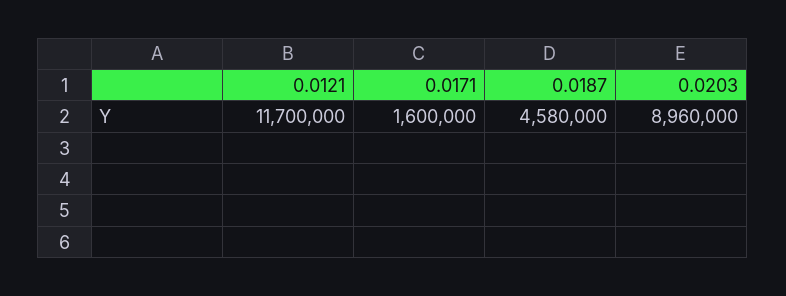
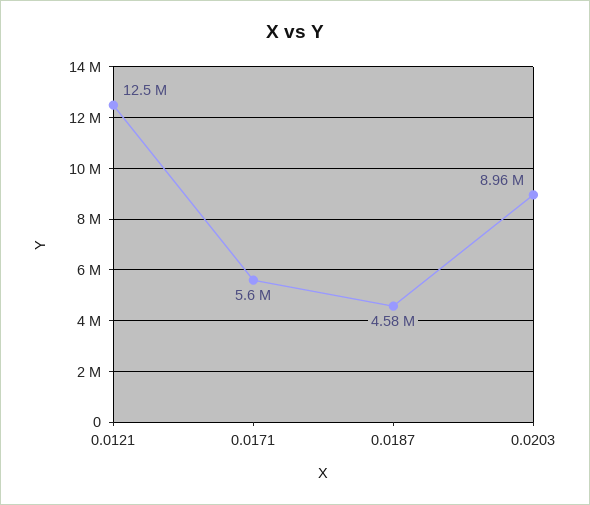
  {
-   "0.0121": 11700000,
+   "0.0121": 12500000,
-   "0.0171": 1600000,
+   "0.0171": 5600000,
    "0.0187": 4580000,
    "0.0203": 8960000
  }

